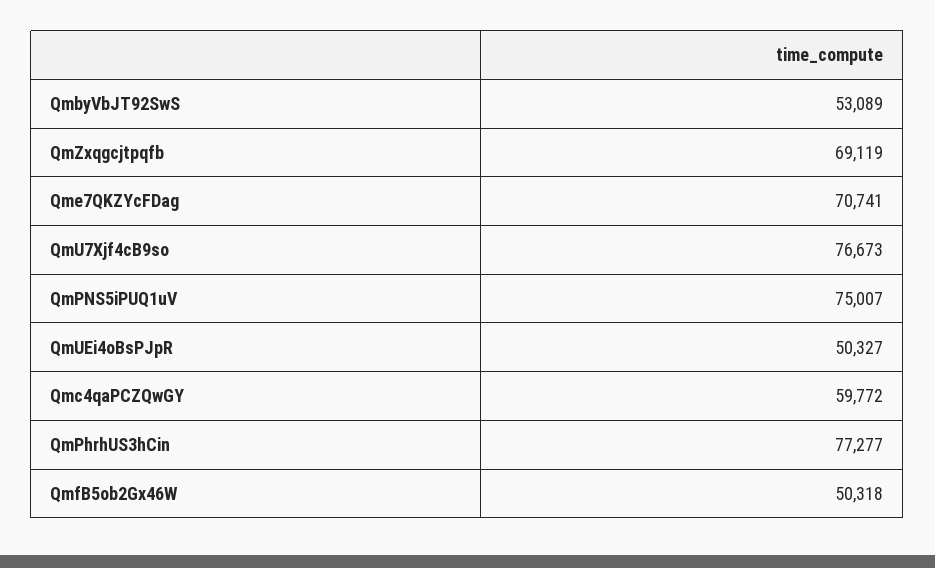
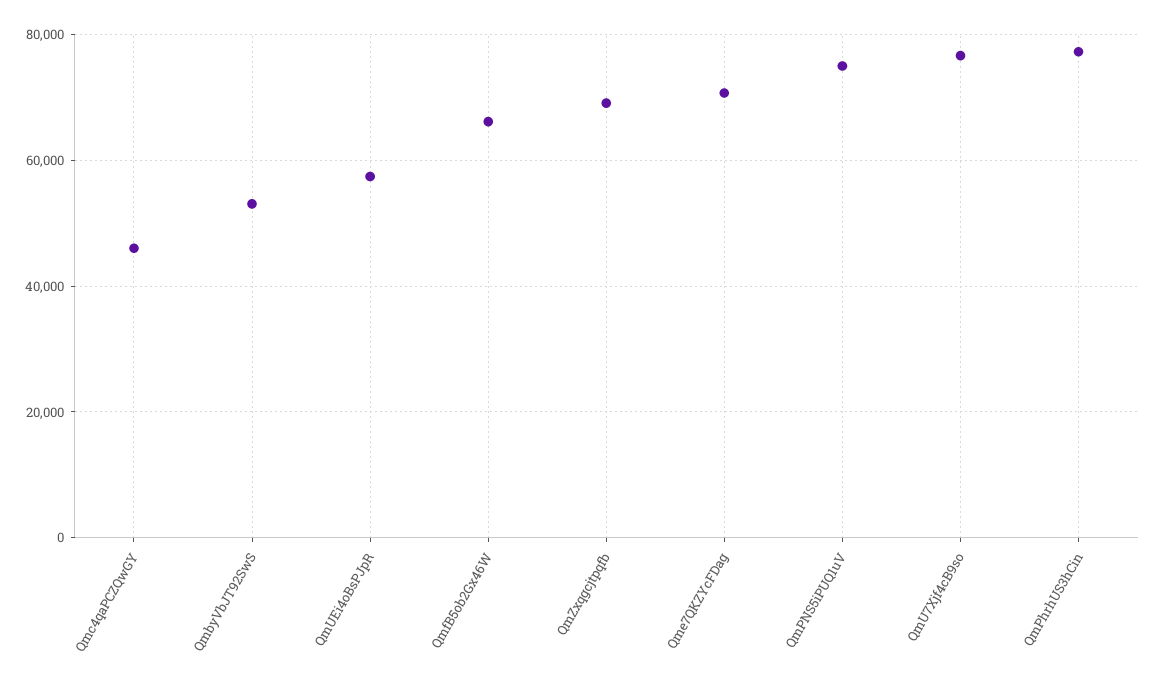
  {
    "QmbyVbJT92SwS": 53089,
    "QmZxqgcjtpqfb": 69119,
    "Qme7QKZYcFDag": 70741,
    "QmU7Xjf4cB9so": 76673,
    "QmPNS5iPUQ1uV": 75007,
-   "QmUEi4oBsPJpR": 50327,
+   "QmUEi4oBsPJpR": 58000,
-   "Qmc4qaPCZQwGY": 59772,
+   "Qmc4qaPCZQwGY": 46000,
    "QmPhrhUS3hCin": 77277,
-   "QmfB5ob2Gx46W": 50318
+   "QmfB5ob2Gx46W": 66000
  }

